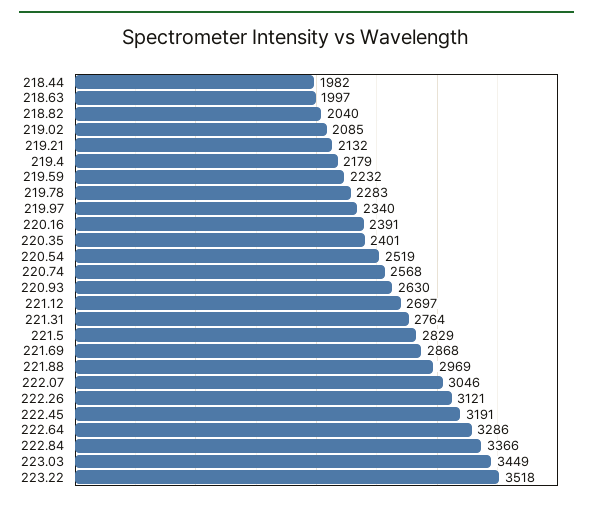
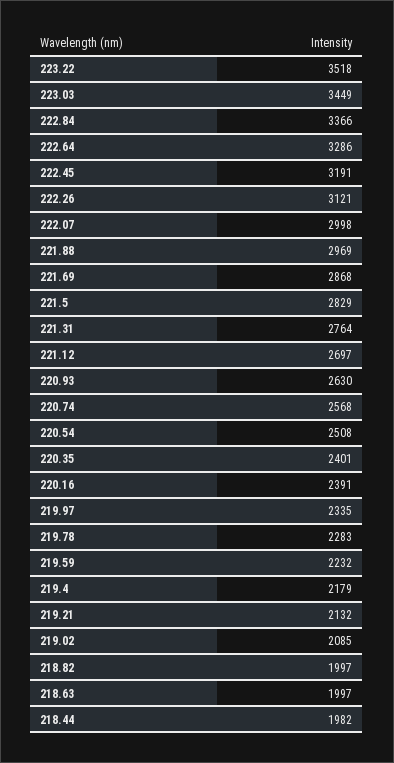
  {
    "218.44": 1982,
    "218.63": 1997,
-   "218.82": 2040,
+   "218.82": 1997,
    "219.02": 2085,
    "219.21": 2132,
    "219.4": 2179,
    "219.59": 2232,
    "219.78": 2283,
-   "219.97": 2340,
+   "219.97": 2335,
    "220.16": 2391,
    "220.35": 2401,
-   "220.54": 2519,
+   "220.54": 2508,
    "220.74": 2568,
    "220.93": 2630,
    "221.12": 2697,
    "221.31": 2764,
    "221.5": 2829,
    "221.69": 2868,
    "221.88": 2969,
-   "222.07": 3046,
+   "222.07": 2998,
    "222.26": 3121,
    "222.45": 3191,
    "222.64": 3286,
    "222.84": 3366,
    "223.03": 3449,
    "223.22": 3518
  }

